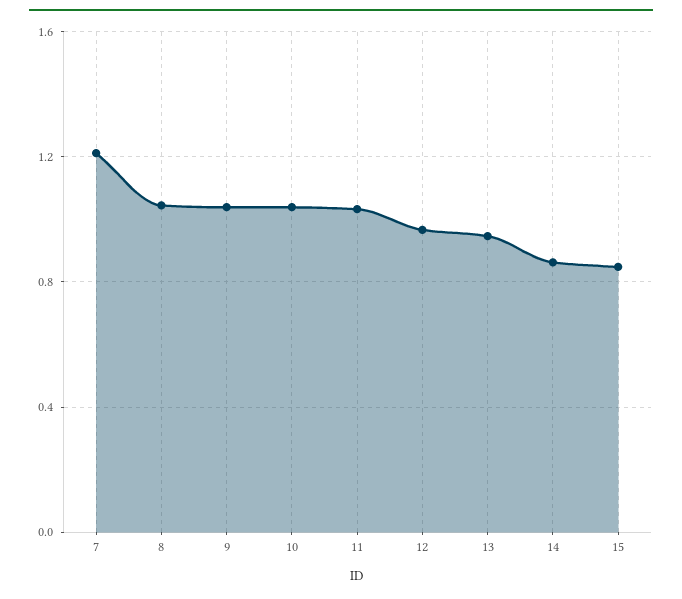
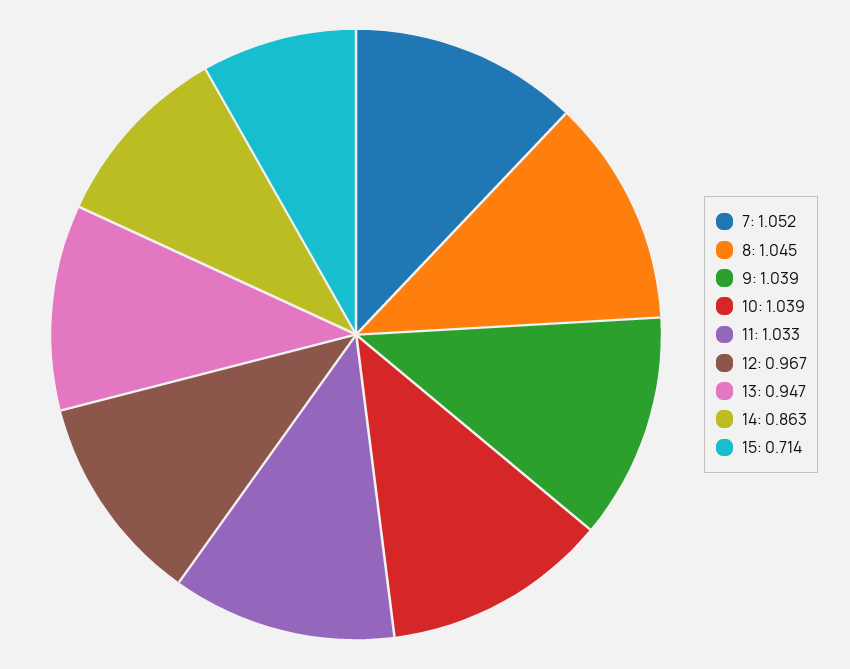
  {
-   "7": 1.2,
+   "7": 1.052,
    "8": 1.045,
    "9": 1.039,
    "10": 1.039,
    "11": 1.033,
    "12": 0.967,
    "13": 0.947,
    "14": 0.863,
-   "15": 0.85
+   "15": 0.714
  }

